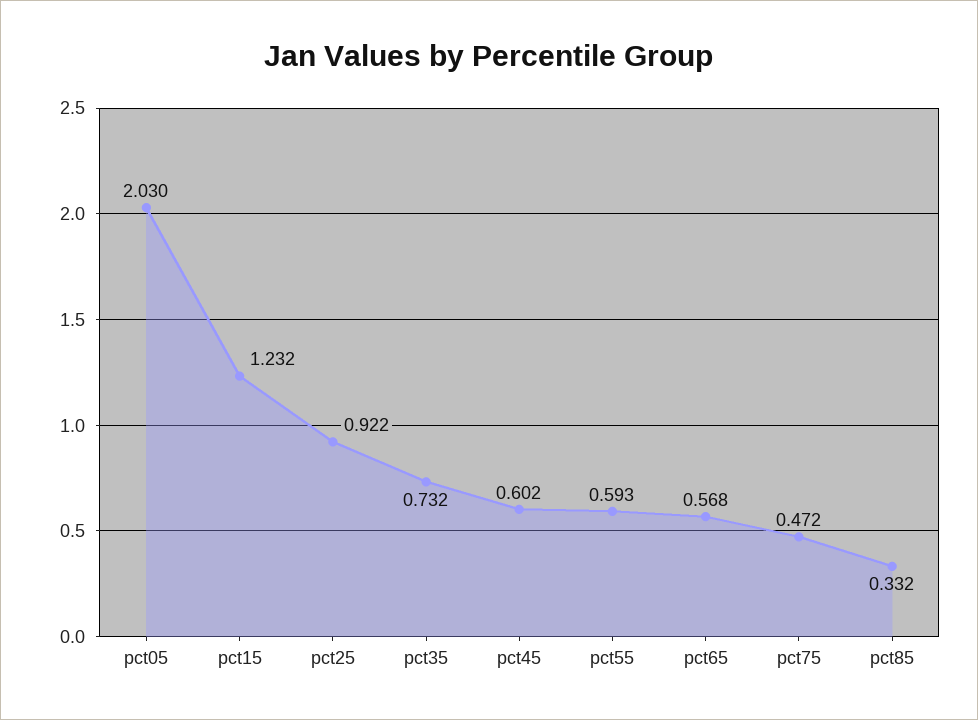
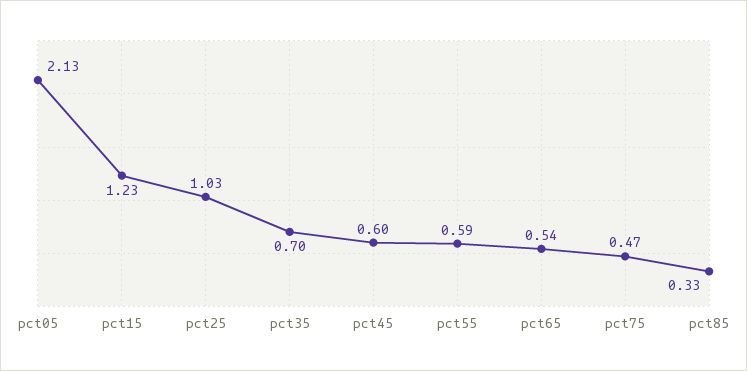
  {
-   "pct05": 2.03,
+   "pct05": 2.13,
    "pct15": 1.232,
-   "pct25": 0.922,
+   "pct25": 1.03,
-   "pct35": 0.732,
+   "pct35": 0.7,
    "pct45": 0.602,
    "pct55": 0.593,
-   "pct65": 0.568,
+   "pct65": 0.54,
    "pct75": 0.472,
    "pct85": 0.332
  }

